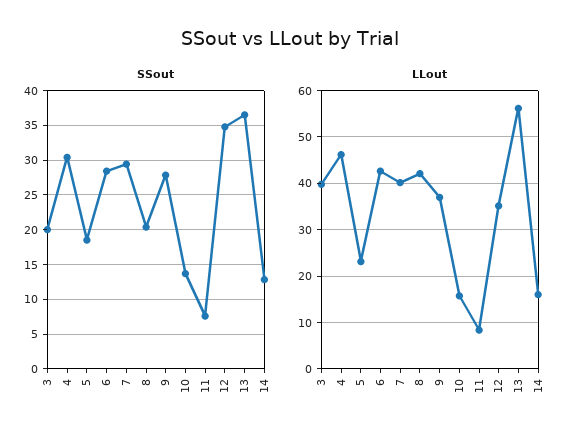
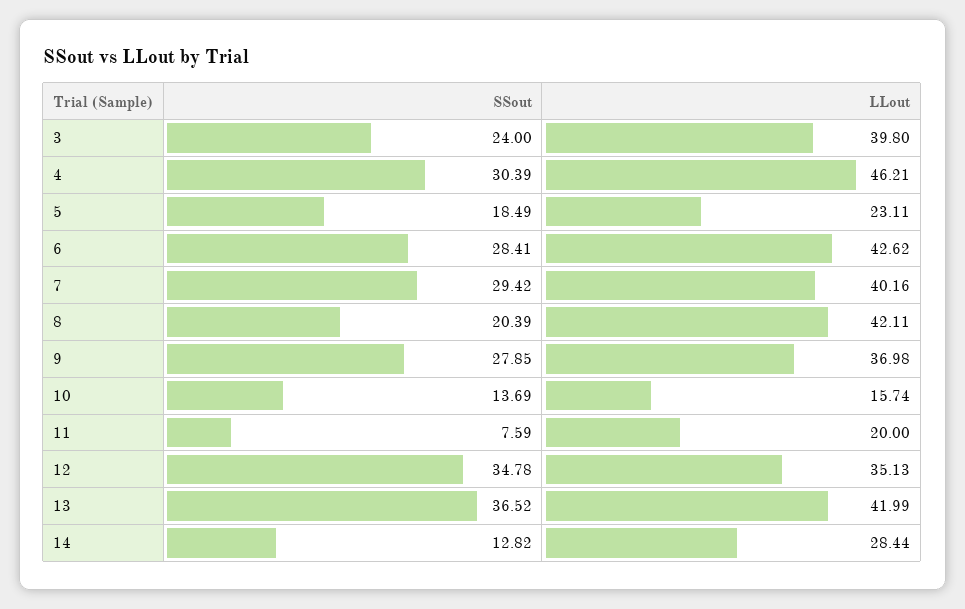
  {
    "SSout": {
-     "3": 20,
+     "3": 24,
      "4": 30.39,
      "5": 18.49,
      "6": 28.41,
      "7": 29.42,
      "8": 20.39,
      "9": 27.85,
      "10": 13.69,
      "11": 7.59,
      "12": 34.78,
      "13": 36.52,
      "14": 12.82
    },
    "LLout": {
      "3": 39.8,
      "4": 46.21,
      "5": 23.11,
      "6": 42.62,
      "7": 40.16,
      "8": 42.11,
      "9": 36.98,
      "10": 15.74,
-     "11": 8,
+     "11": 20,
      "12": 35.13,
-     "13": 56,
+     "13": 41.99,
-     "14": 16
+     "14": 28.44
    }
  }

